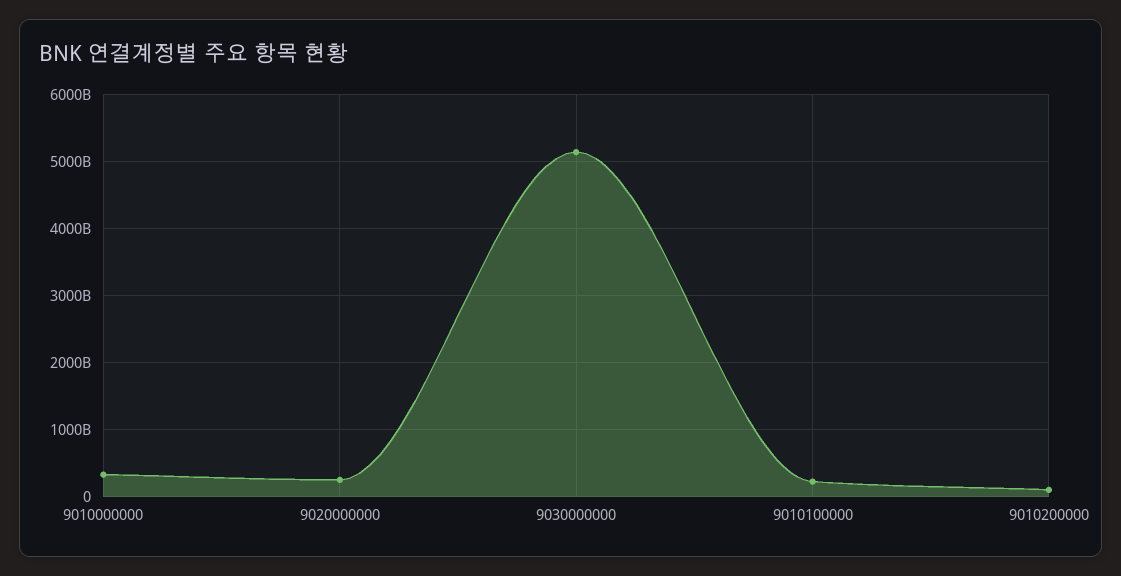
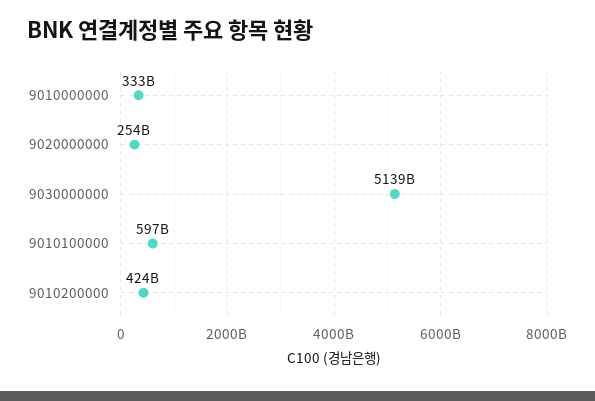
  {
    "9010000000": 333000000000,
    "9020000000": 254000000000,
    "9030000000": 5139000000000,
-   "9010100000": 200000000000,
+   "9010100000": 597000000000,
-   "9010200000": 100000000000
+   "9010200000": 424000000000
  }

